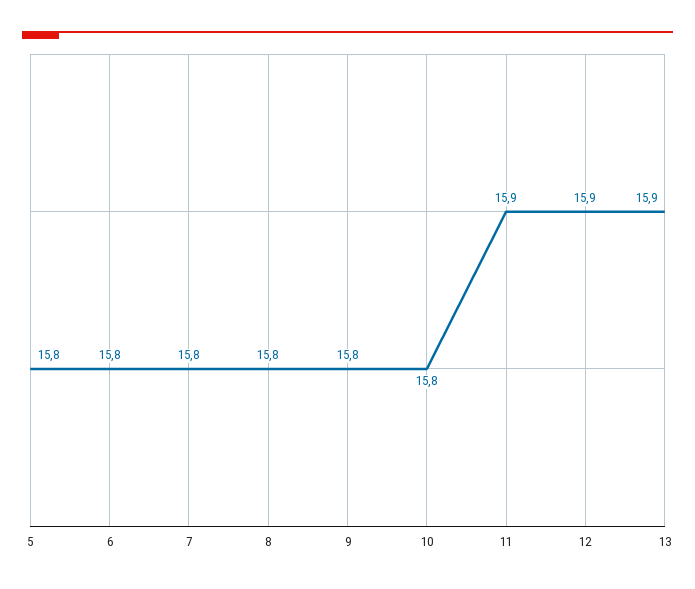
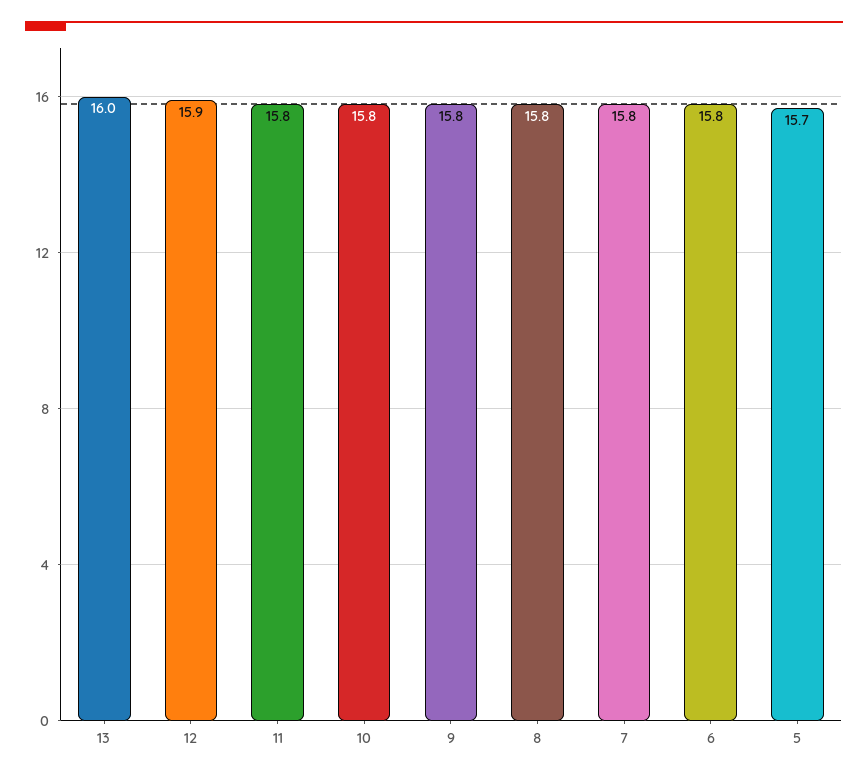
  {
-   "5": 15.8,
+   "5": 15.7,
    "6": 15.8,
    "7": 15.8,
    "8": 15.8,
    "9": 15.8,
    "10": 15.8,
-   "11": 15.9,
+   "11": 15.8,
    "12": 15.9,
-   "13": 15.9
+   "13": 16
  }

